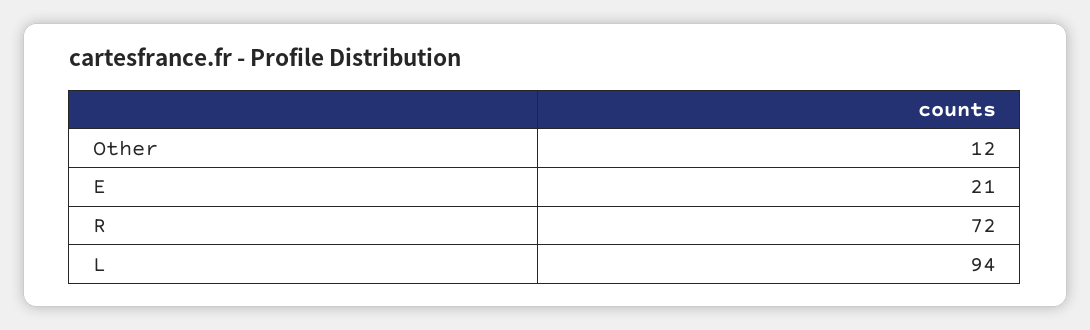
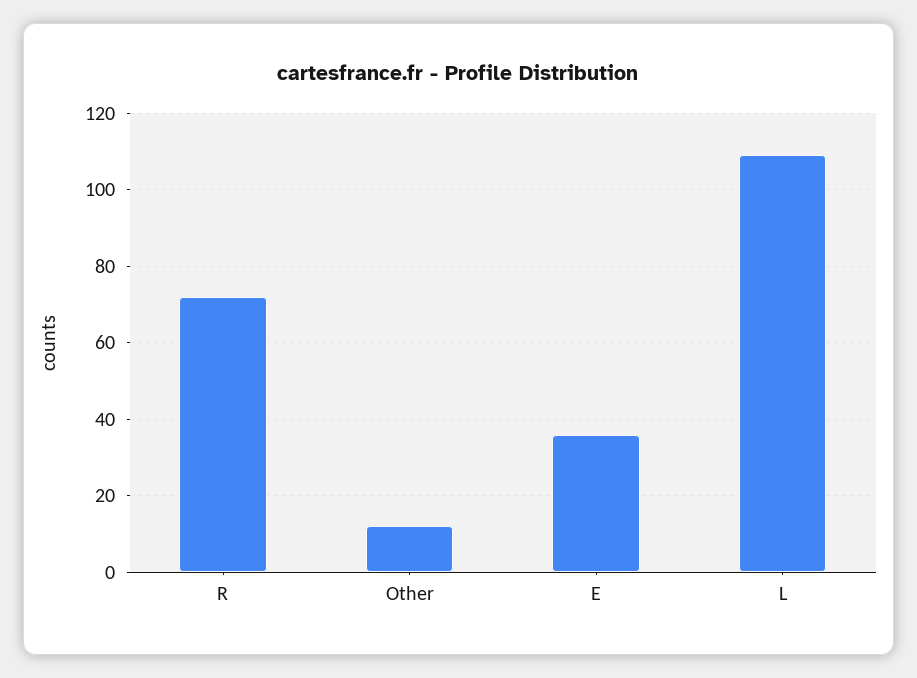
  {
    "Other": 12,
-   "E": 21,
+   "E": 35,
    "R": 72,
-   "L": 94
+   "L": 110
  }

